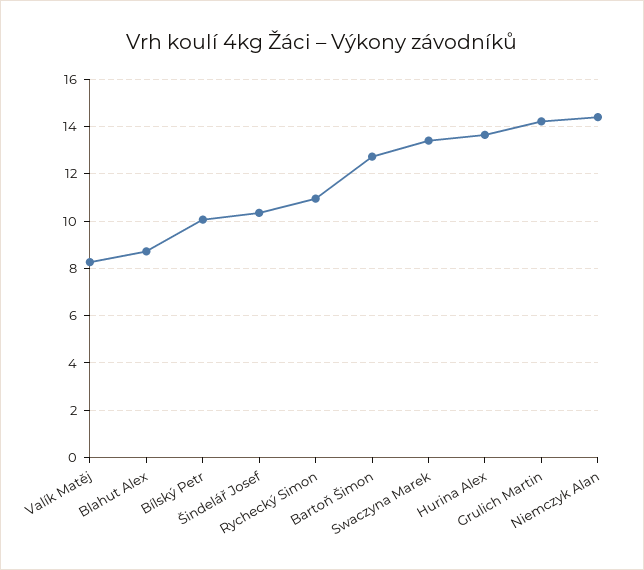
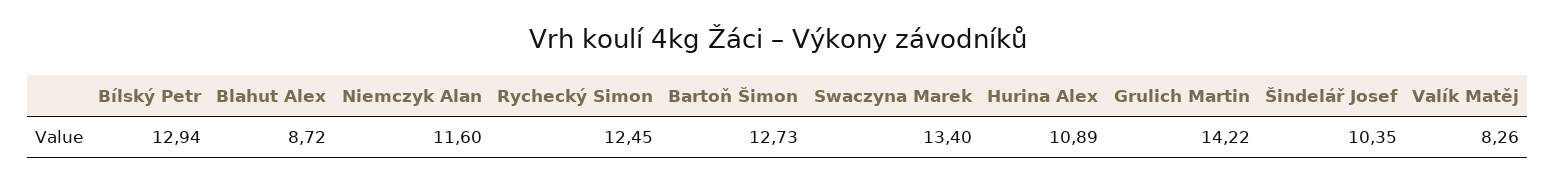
  {
    "Valík Matěj": 8.26,
    "Blahut Alex": 8.72,
-   "Bílský Petr": 10,
+   "Bílský Petr": 12.94,
    "Šindelář Josef": 10.35,
-   "Rychecký Simon": 11,
+   "Rychecký Simon": 12.45,
    "Bartoň Šimon": 12.73,
    "Swaczyna Marek": 13.4,
-   "Hurina Alex": 13.5,
+   "Hurina Alex": 10.89,
    "Grulich Martin": 14.22,
-   "Niemczyk Alan": 14.5
+   "Niemczyk Alan": 11.6
  }

